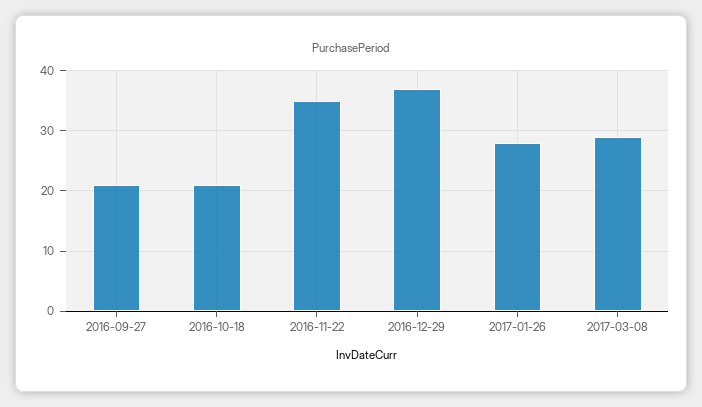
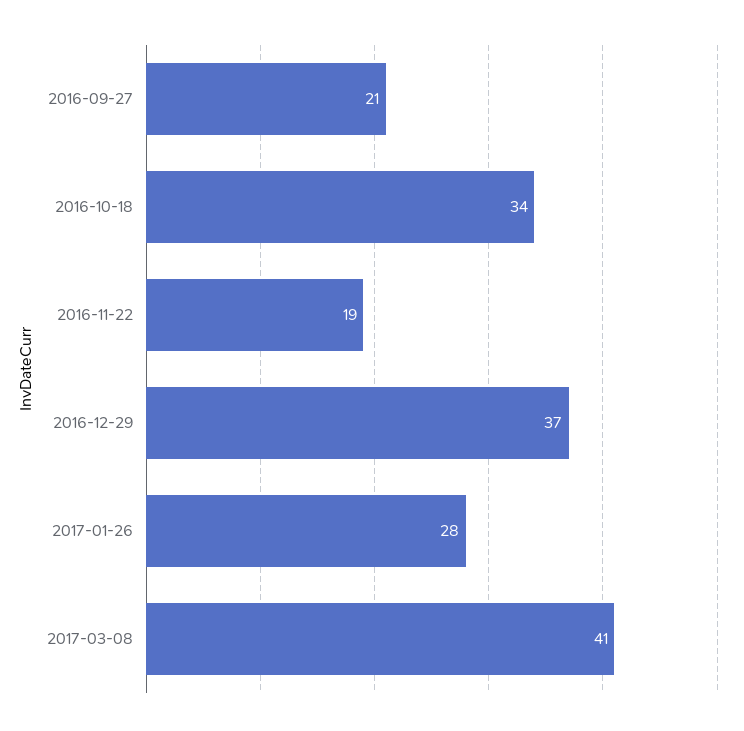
  {
    "2016-09-27": 21,
-   "2016-10-18": 21,
+   "2016-10-18": 34,
-   "2016-11-22": 35,
+   "2016-11-22": 19,
    "2016-12-29": 37,
    "2017-01-26": 28,
-   "2017-03-08": 29
+   "2017-03-08": 41
  }

